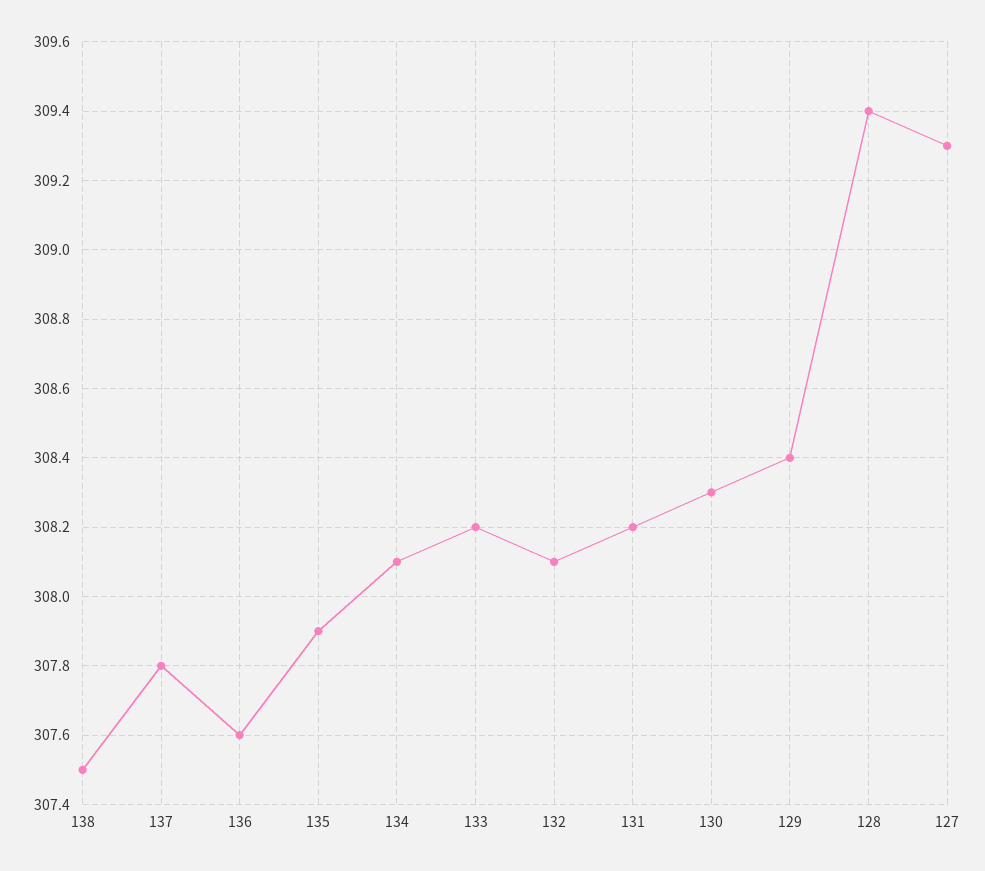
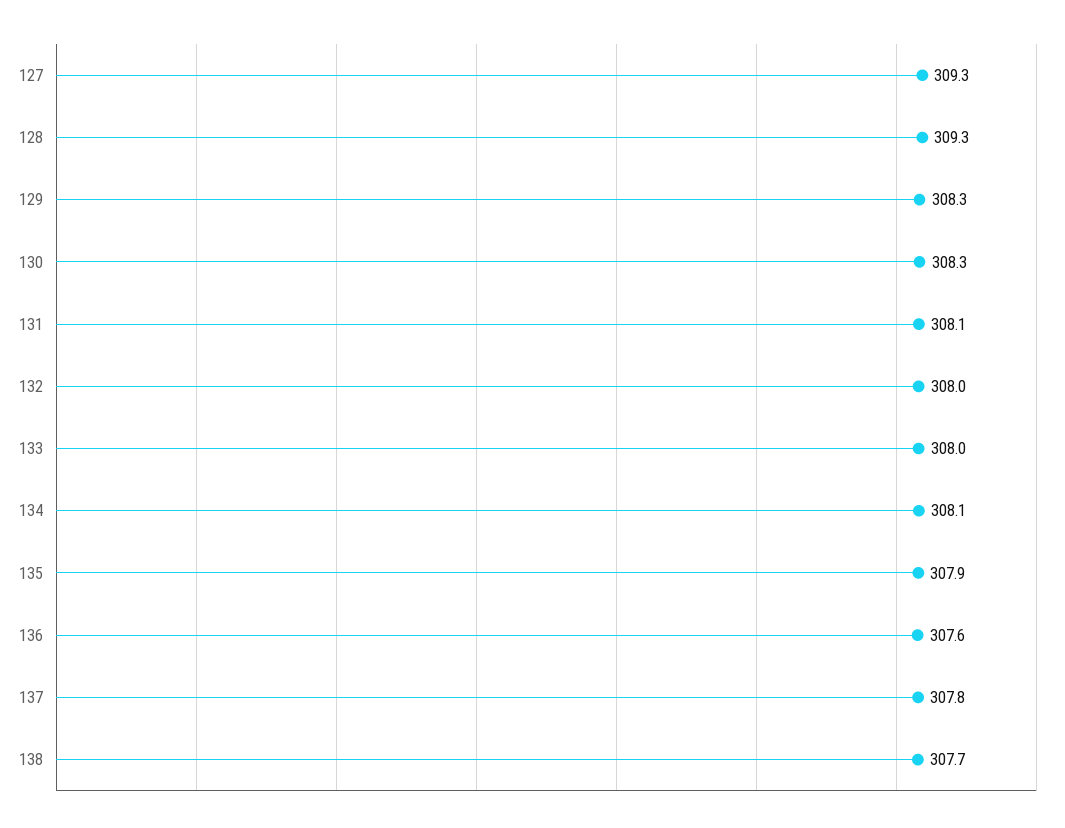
  {
-   "138": 307.5,
+   "138": 307.7,
    "137": 307.8,
    "136": 307.6,
    "135": 307.9,
    "134": 308.1,
-   "133": 308.2,
+   "133": 308,
-   "132": 308.1,
+   "132": 308,
-   "131": 308.2,
+   "131": 308.1,
    "130": 308.3,
-   "129": 308.4,
+   "129": 308.3,
-   "128": 309.4,
+   "128": 309.3,
    "127": 309.3
  }

